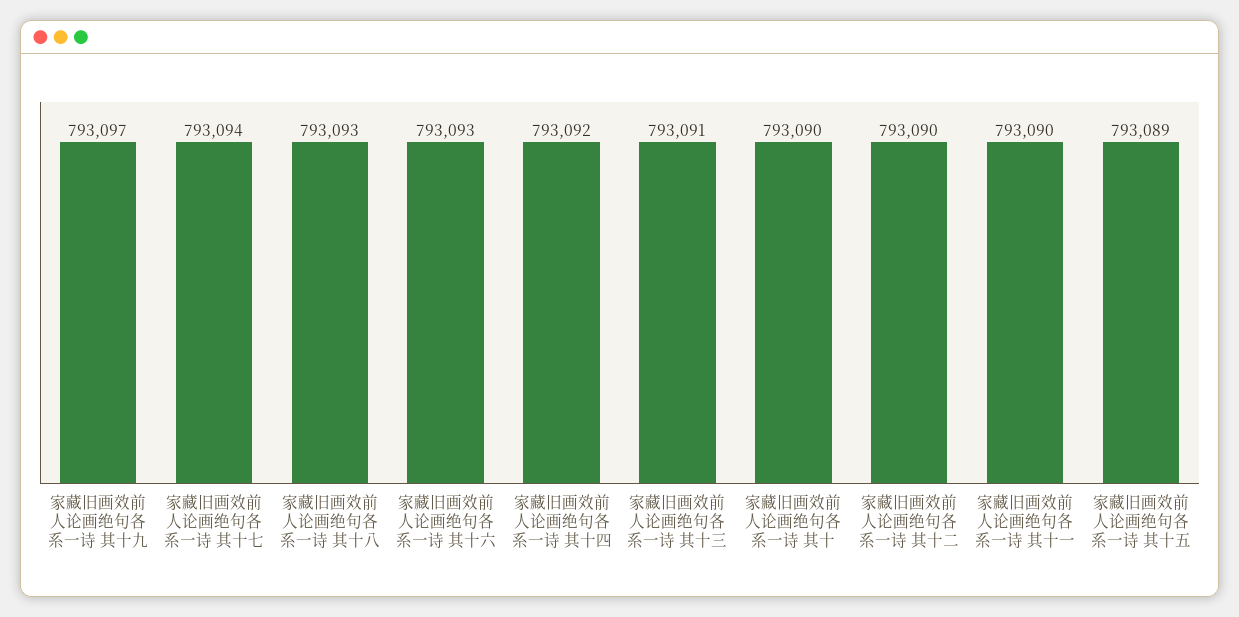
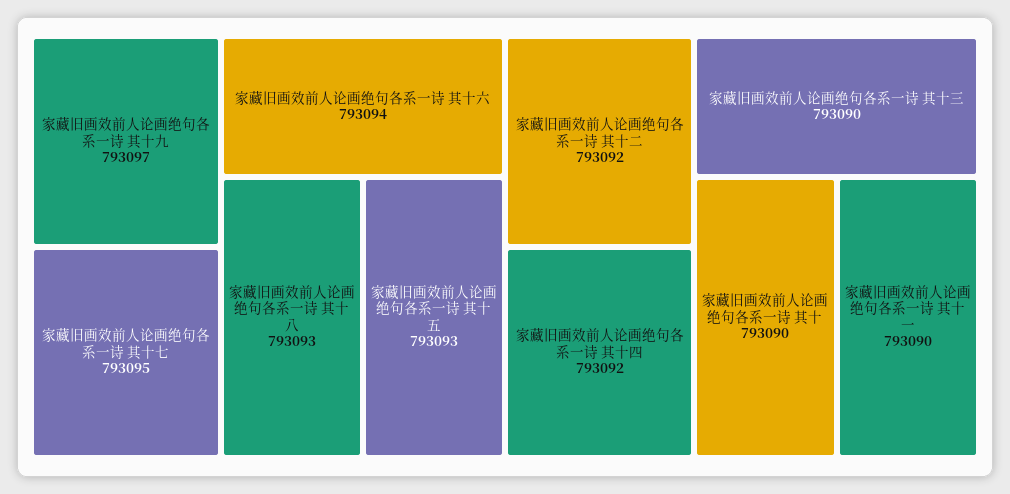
  {
    "家藏旧画效前人论画绝句各系一诗 其十九": 793097,
-   "家藏旧画效前人论画绝句各系一诗 其十七": 793094,
+   "家藏旧画效前人论画绝句各系一诗 其十七": 793095,
    "家藏旧画效前人论画绝句各系一诗 其十八": 793093,
-   "家藏旧画效前人论画绝句各系一诗 其十六": 793093,
+   "家藏旧画效前人论画绝句各系一诗 其十六": 793094,
    "家藏旧画效前人论画绝句各系一诗 其十四": 793092,
-   "家藏旧画效前人论画绝句各系一诗 其十三": 793091,
+   "家藏旧画效前人论画绝句各系一诗 其十三": 793090,
    "家藏旧画效前人论画绝句各系一诗 其十": 793090,
-   "家藏旧画效前人论画绝句各系一诗 其十二": 793090,
+   "家藏旧画效前人论画绝句各系一诗 其十二": 793092,
    "家藏旧画效前人论画绝句各系一诗 其十一": 793090,
-   "家藏旧画效前人论画绝句各系一诗 其十五": 793089
+   "家藏旧画效前人论画绝句各系一诗 其十五": 793093
  }

